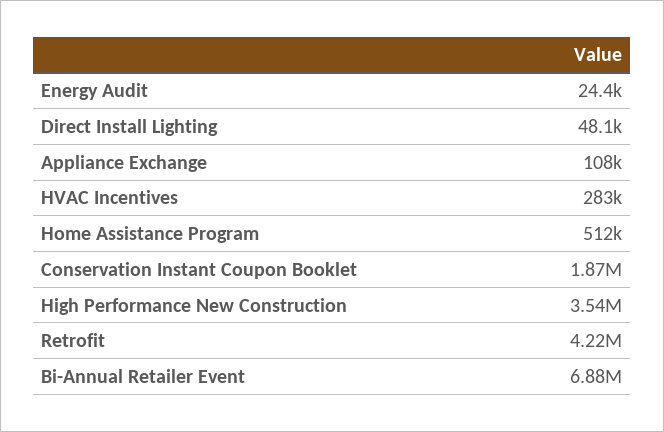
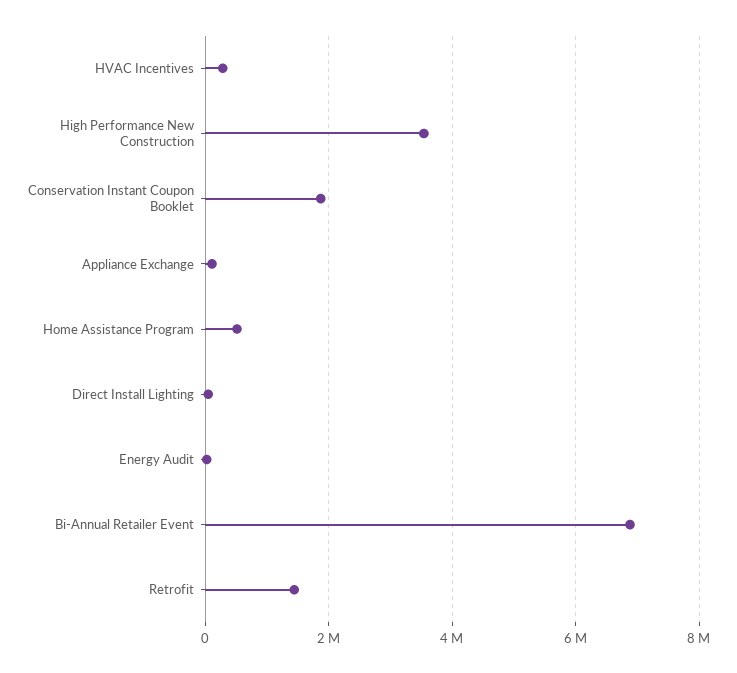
  {
    "Energy Audit": 24400,
    "Direct Install Lighting": 48100,
    "Appliance Exchange": 108000,
    "HVAC Incentives": 283000,
    "Home Assistance Program": 512000,
    "Conservation Instant Coupon Booklet": 1870000,
    "High Performance New Construction": 3540000,
-   "Retrofit": 4220000,
+   "Retrofit": 1400000,
    "Bi-Annual Retailer Event": 6880000
  }

